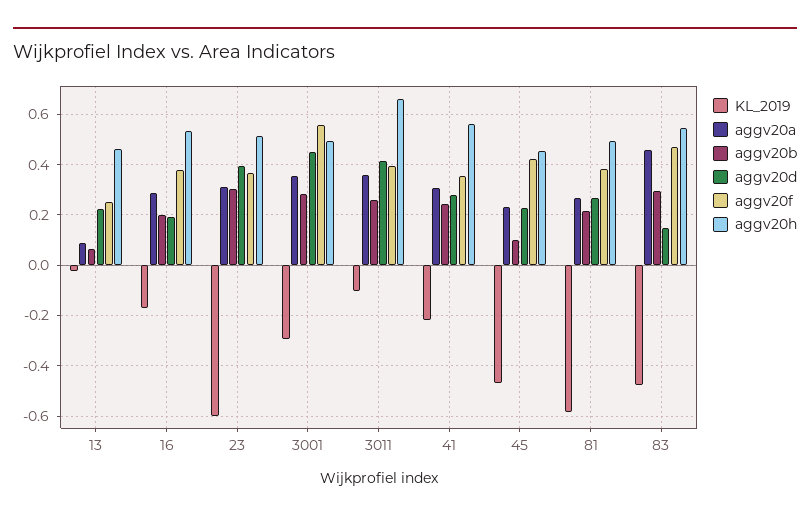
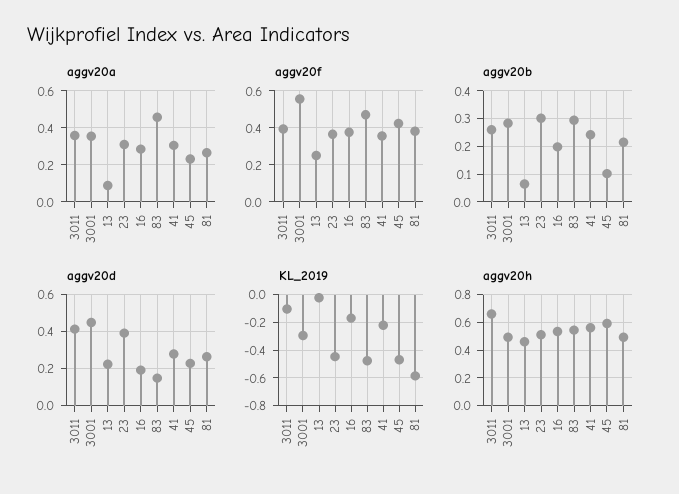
  {
    "KL_2019": {
      "13": -0.025,
      "16": -0.175,
-     "23": -0.6,
+     "23": -0.45,
      "3001": -0.3,
      "3011": -0.1,
      "41": -0.225,
      "45": -0.475,
      "81": -0.575,
      "83": -0.475
    },
    "aggv20a": {
      "13": 0.1,
      "16": 0.275,
      "23": 0.3,
      "3001": 0.35,
      "3011": 0.35,
      "41": 0.3,
      "45": 0.225,
      "81": 0.275,
      "83": 0.45
    },
    "aggv20b": {
      "13": 0.075,
      "16": 0.2,
      "23": 0.3,
      "3001": 0.275,
      "3011": 0.25,
      "41": 0.25,
      "45": 0.1,
      "81": 0.225,
      "83": 0.3
    },
    "aggv20d": {
      "13": 0.225,
      "16": 0.2,
      "23": 0.4,
      "3001": 0.45,
      "3011": 0.425,
      "41": 0.275,
      "45": 0.225,
      "81": 0.275,
      "83": 0.15
    },
    "aggv20f": {
      "13": 0.25,
      "16": 0.375,
      "23": 0.375,
      "3001": 0.55,
      "3011": 0.4,
      "41": 0.35,
      "45": 0.425,
      "81": 0.375,
      "83": 0.475
    },
    "aggv20h": {
      "13": 0.45,
      "16": 0.525,
      "23": 0.5,
      "3001": 0.5,
      "3011": 0.65,
      "41": 0.55,
-     "45": 0.45,
+     "45": 0.6,
      "81": 0.5,
      "83": 0.55
    }
  }

